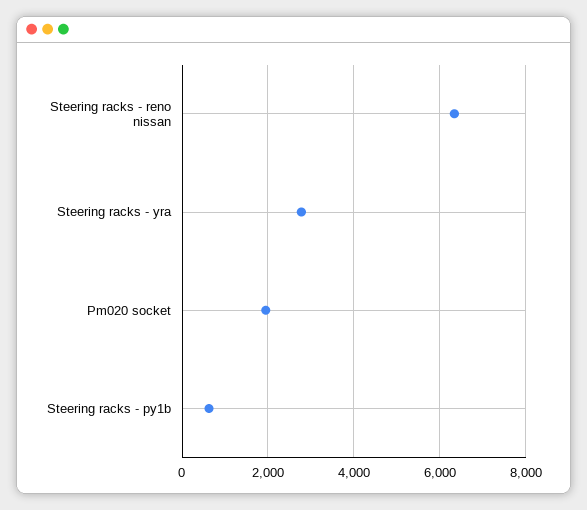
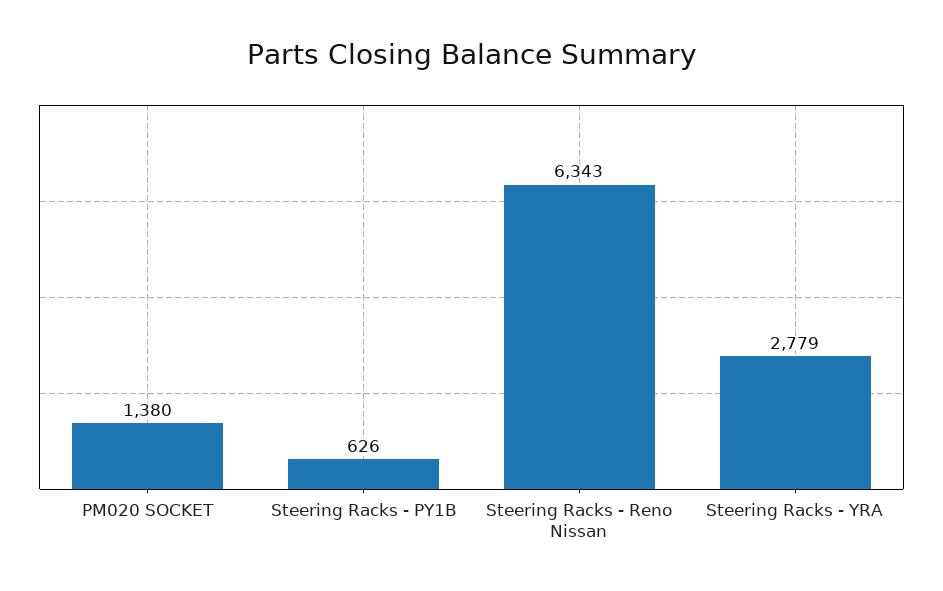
  {
    "Steering racks - reno nissan": 6343,
    "Steering racks - yra": 2779,
-   "Pm020 socket": 2000,
+   "Pm020 socket": 1380,
    "Steering racks - py1b": 626
  }

